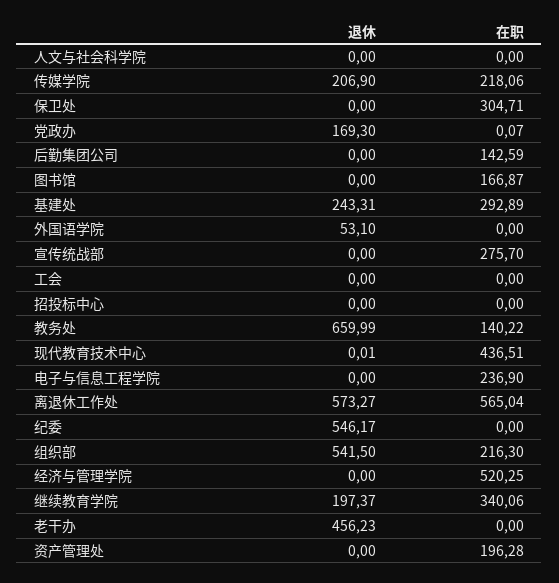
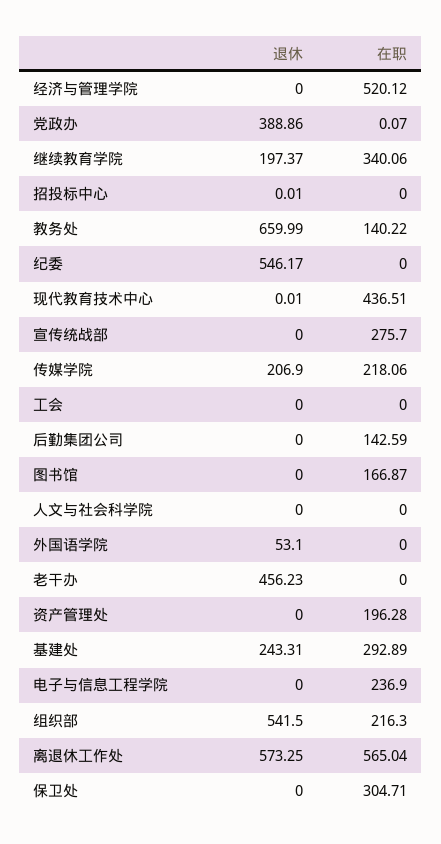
  {
    "退休": {
      "人文与社会科学院": 0,
      "传媒学院": 206.9,
      "保卫处": 0,
-     "党政办": 169.3,
+     "党政办": 388.86,
      "后勤集团公司": 0,
      "图书馆": 0,
      "基建处": 243.31,
      "外国语学院": 53.1,
      "宣传统战部": 0,
      "工会": 0,
-     "招投标中心": 0,
+     "招投标中心": 0.01,
      "教务处": 659.99,
      "现代教育技术中心": 0.01,
      "电子与信息工程学院": 0,
-     "离退休工作处": 573.27,
+     "离退休工作处": 573.25,
      "纪委": 546.17,
      "组织部": 541.5,
      "经济与管理学院": 0,
      "继续教育学院": 197.37,
      "老干办": 456.23,
      "资产管理处": 0
    },
    "在职": {
      "人文与社会科学院": 0,
      "传媒学院": 218.06,
      "保卫处": 304.71,
      "党政办": 0.07,
      "后勤集团公司": 142.59,
      "图书馆": 166.87,
      "基建处": 292.89,
      "外国语学院": 0,
      "宣传统战部": 275.7,
      "工会": 0,
      "招投标中心": 0,
      "教务处": 140.22,
      "现代教育技术中心": 436.51,
      "电子与信息工程学院": 236.9,
      "离退休工作处": 565.04,
      "纪委": 0,
      "组织部": 216.3,
-     "经济与管理学院": 520.25,
+     "经济与管理学院": 520.12,
      "继续教育学院": 340.06,
      "老干办": 0,
      "资产管理处": 196.28
    }
  }

